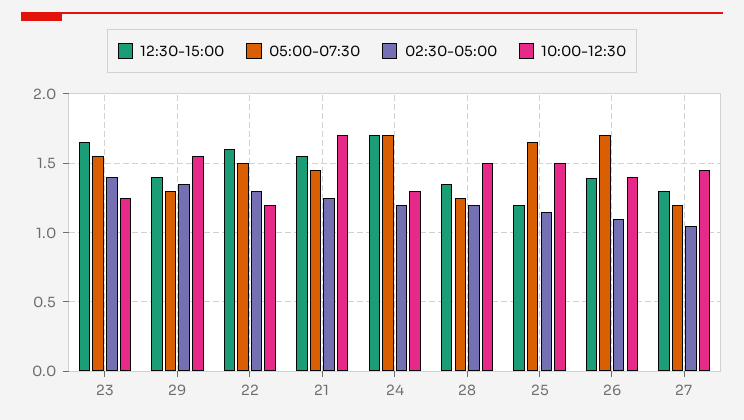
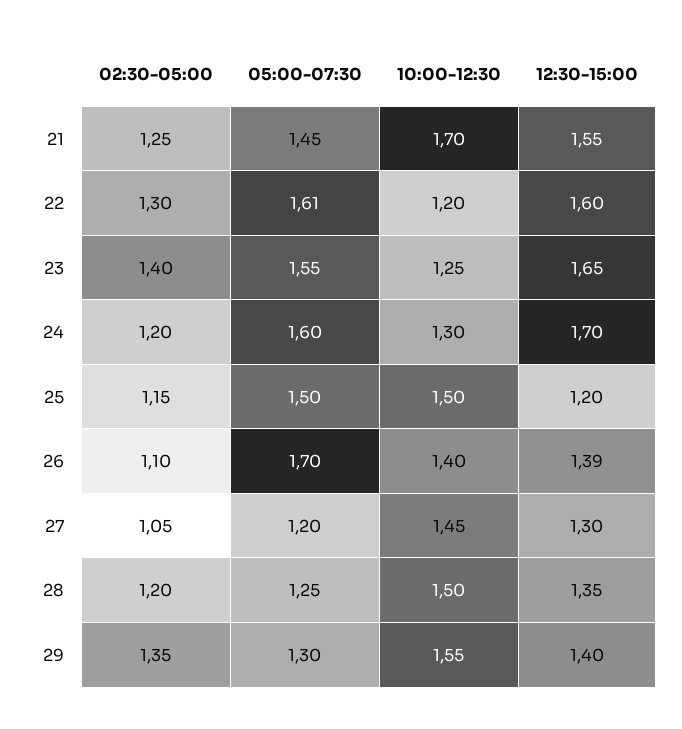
  {
    "12:30-15:00": {
      "23": 1.65,
      "29": 1.4,
      "22": 1.6,
      "21": 1.55,
      "24": 1.7,
      "28": 1.35,
      "25": 1.2,
      "26": 1.39,
      "27": 1.3
    },
    "05:00-07:30": {
      "23": 1.55,
      "29": 1.3,
-     "22": 1.5,
+     "22": 1.61,
      "21": 1.45,
-     "24": 1.7,
+     "24": 1.6,
      "28": 1.25,
-     "25": 1.65,
+     "25": 1.5,
      "26": 1.7,
      "27": 1.2
    },
    "02:30-05:00": {
      "23": 1.4,
      "29": 1.35,
      "22": 1.3,
      "21": 1.25,
      "24": 1.2,
      "28": 1.2,
      "25": 1.15,
      "26": 1.1,
      "27": 1.05
    },
    "10:00-12:30": {
      "23": 1.25,
      "29": 1.55,
      "22": 1.2,
      "21": 1.7,
      "24": 1.3,
      "28": 1.5,
      "25": 1.5,
      "26": 1.4,
      "27": 1.45
    }
  }

